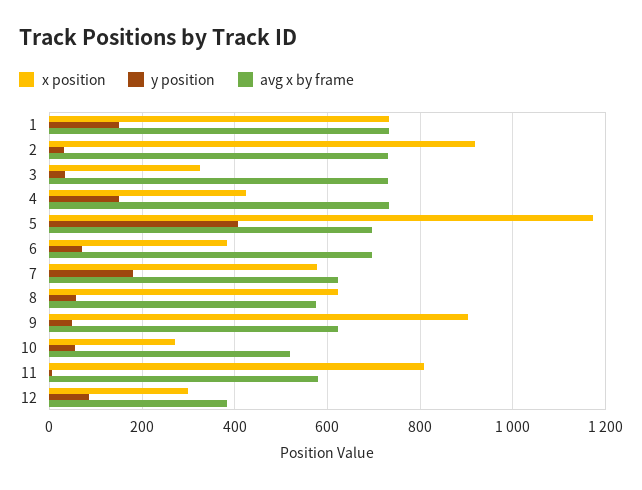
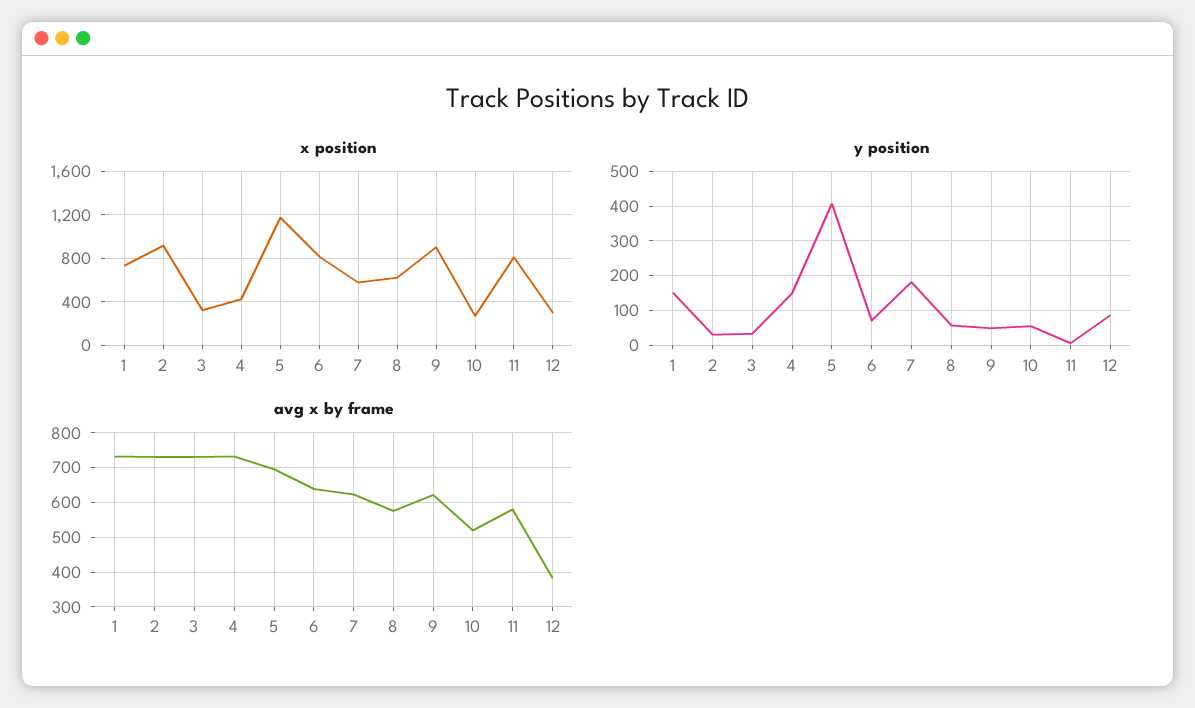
  {
    "x position": {
      "1": 740,
      "2": 920,
      "3": 320,
      "4": 420,
      "5": 1180,
-     "6": 380,
+     "6": 800,
      "7": 580,
      "8": 620,
      "9": 900,
      "10": 280,
      "11": 800,
      "12": 300
    },
    "y position": {
      "1": 160,
      "2": 40,
      "3": 40,
      "4": 140,
      "5": 400,
      "6": 80,
      "7": 180,
      "8": 60,
      "9": 40,
      "10": 60,
      "11": 0,
      "12": 80
    },
    "avg x by frame": {
      "1": 740,
      "2": 740,
      "3": 740,
      "4": 740,
      "5": 700,
-     "6": 700,
+     "6": 640,
      "7": 620,
      "8": 580,
      "9": 620,
      "10": 520,
      "11": 580,
      "12": 380
    }
  }

